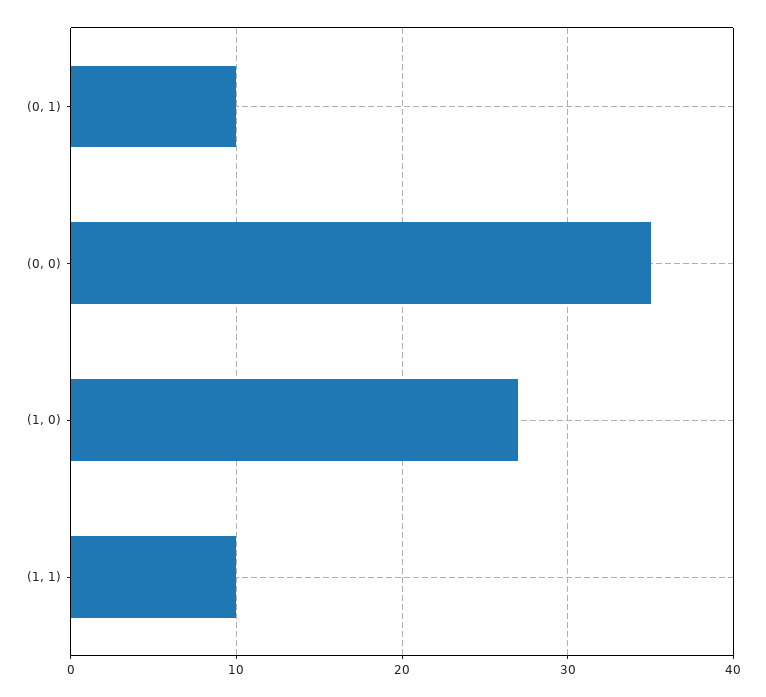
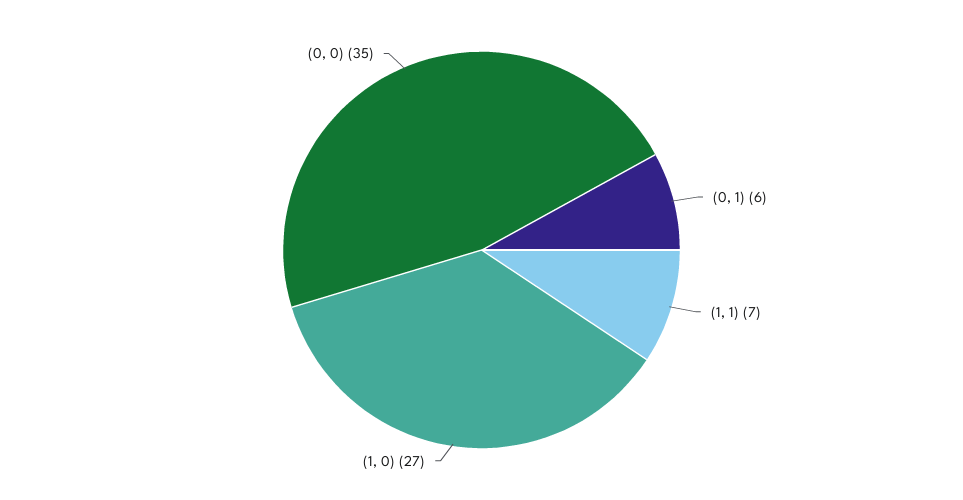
  {
-   "(0, 1)": 10,
+   "(0, 1)": 6,
    "(0, 0)": 35,
    "(1, 0)": 27,
-   "(1, 1)": 10
+   "(1, 1)": 7
  }

